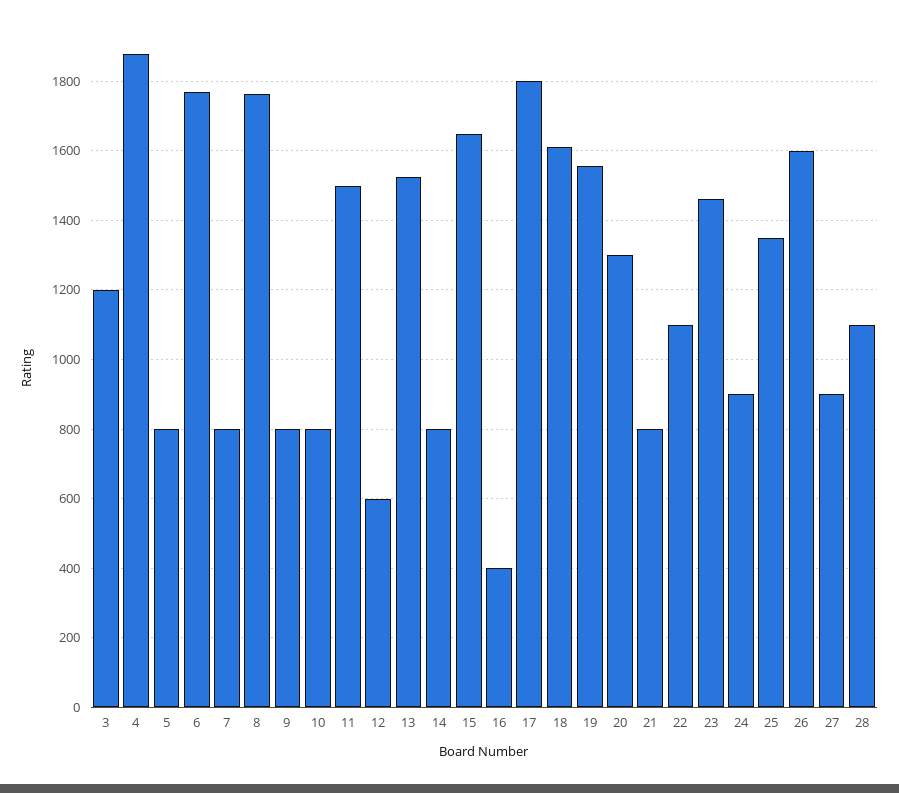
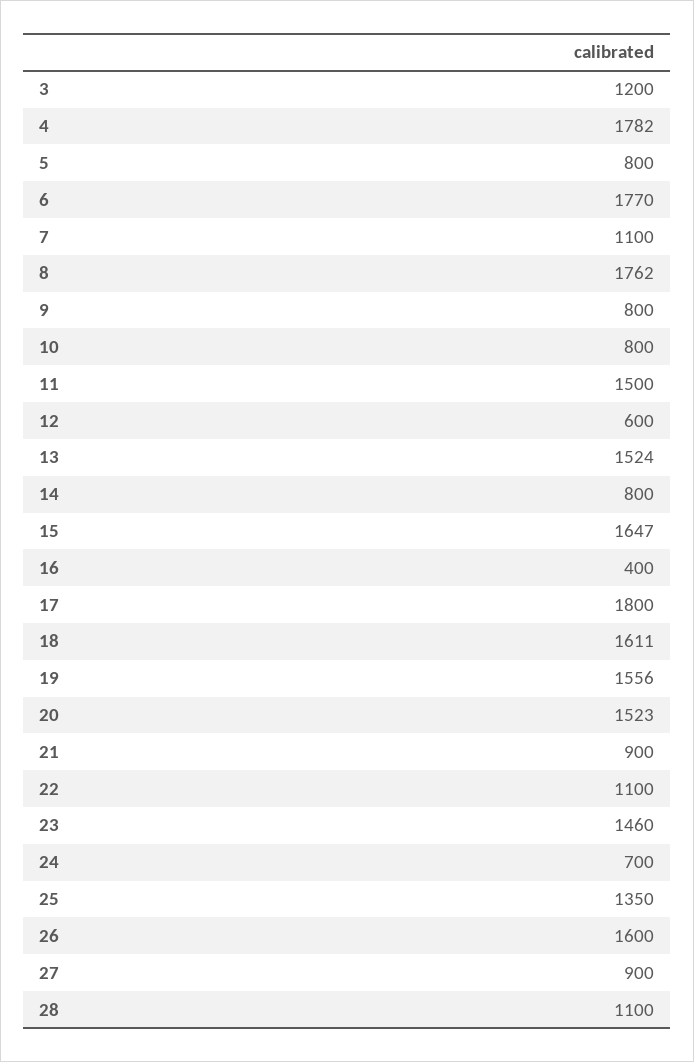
  {
    "3": 1200,
-   "4": 1880,
+   "4": 1782,
    "5": 800,
    "6": 1770,
-   "7": 800,
+   "7": 1100,
    "8": 1762,
    "9": 800,
    "10": 800,
    "11": 1500,
    "12": 600,
    "13": 1524,
    "14": 800,
    "15": 1647,
    "16": 400,
    "17": 1800,
    "18": 1611,
    "19": 1556,
-   "20": 1300,
+   "20": 1523,
-   "21": 800,
+   "21": 900,
    "22": 1100,
    "23": 1460,
-   "24": 900,
+   "24": 700,
    "25": 1350,
    "26": 1600,
    "27": 900,
    "28": 1100
  }

